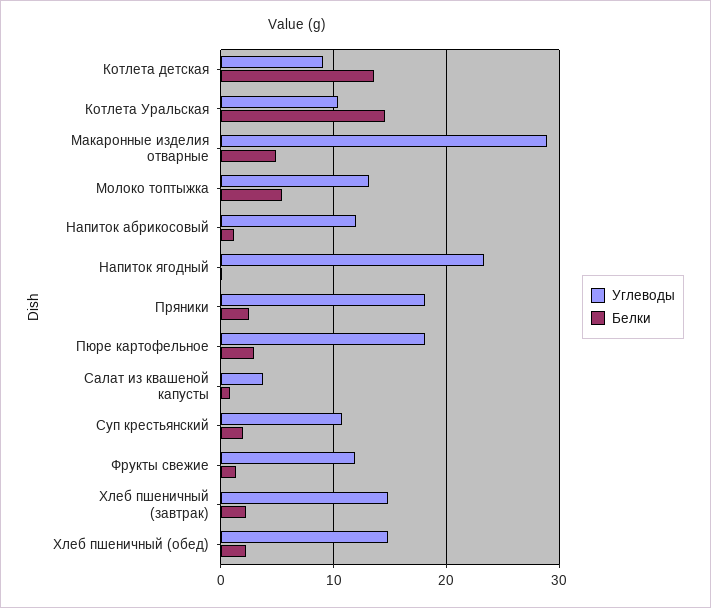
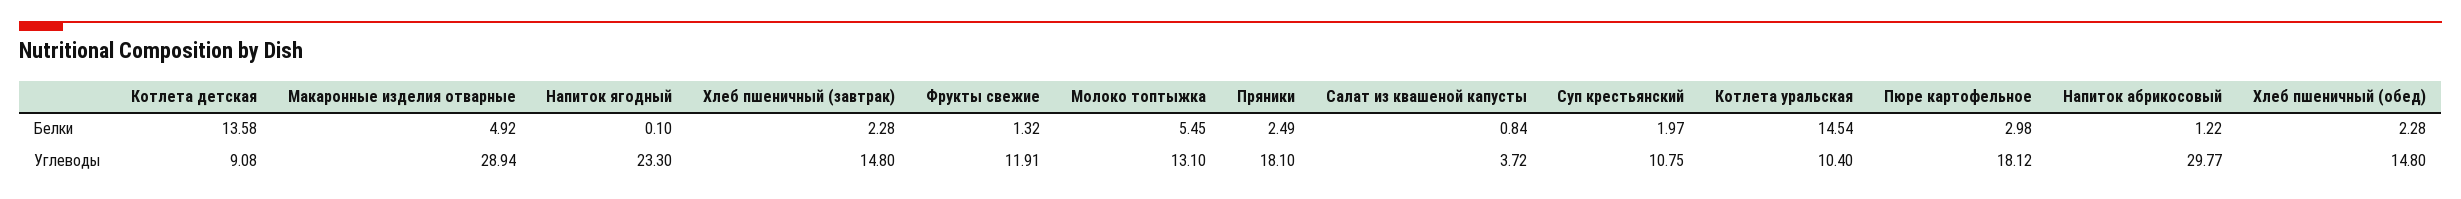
  {
    "Углеводы": {
      "Котлета детская": 9.08,
      "Котлета Уральская": 10.4,
      "Макаронные изделия отварные": 28.94,
      "Молоко топтыжка": 13.1,
-     "Напиток абрикосовый": 12,
+     "Напиток абрикосовый": 29.77,
      "Напиток ягодный": 23.3,
      "Пряники": 18.1,
      "Пюре картофельное": 18.12,
      "Салат из квашеной капусты": 3.72,
      "Суп крестьянский": 10.75,
      "Фрукты свежие": 11.91,
      "Хлеб пшеничный (завтрак)": 14.8,
      "Хлеб пшеничный (обед)": 14.8
    },
    "Белки": {
      "Котлета детская": 13.58,
      "Котлета Уральская": 14.54,
      "Макаронные изделия отварные": 4.92,
      "Молоко топтыжка": 5.45,
      "Напиток абрикосовый": 1.22,
      "Напиток ягодный": 0.1,
      "Пряники": 2.49,
      "Пюре картофельное": 2.98,
      "Салат из квашеной капусты": 0.84,
      "Суп крестьянский": 1.97,
      "Фрукты свежие": 1.32,
      "Хлеб пшеничный (завтрак)": 2.28,
      "Хлеб пшеничный (обед)": 2.28
    }
  }

